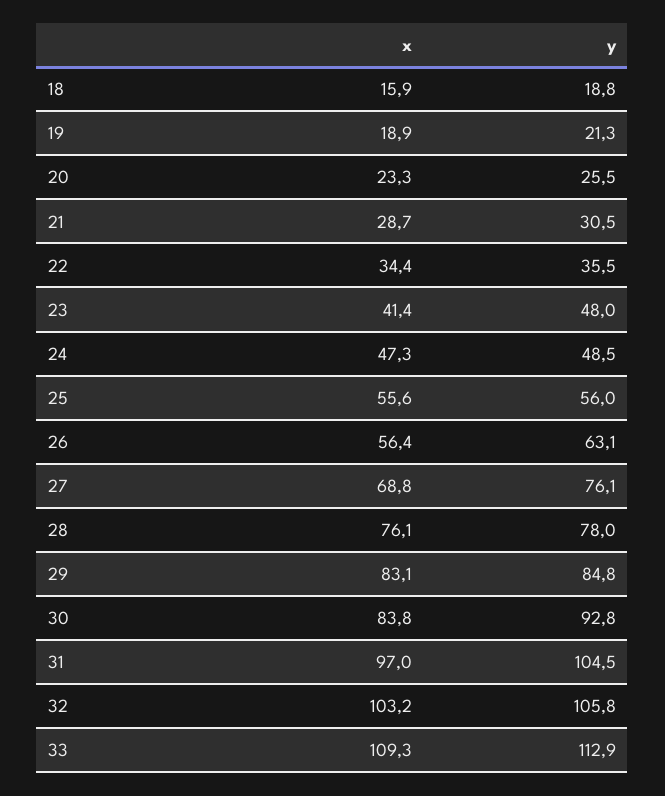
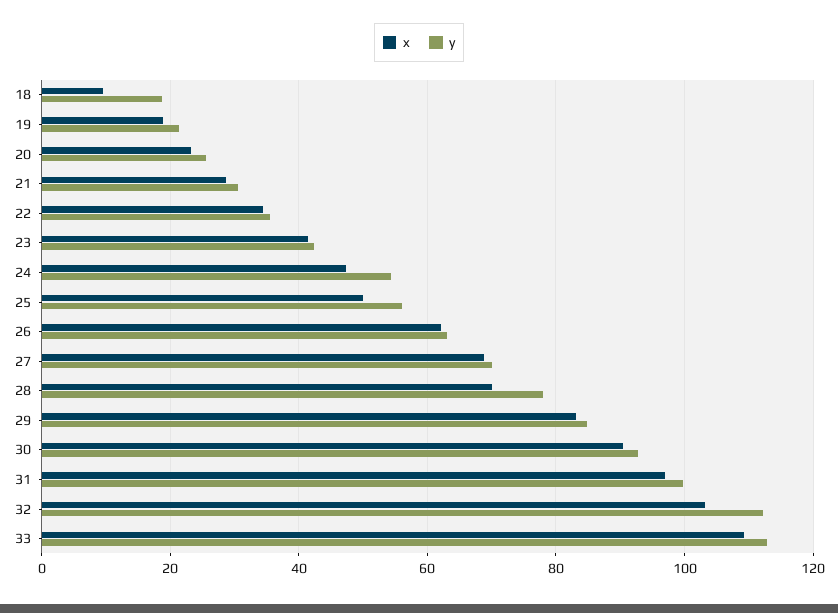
  {
    "x": {
-     "18": 15.9,
+     "18": 10,
      "19": 18.9,
      "20": 23.3,
      "21": 28.7,
      "22": 34.4,
      "23": 41.4,
      "24": 47.3,
-     "25": 55.6,
+     "25": 50,
-     "26": 56.4,
+     "26": 62,
      "27": 68.8,
-     "28": 76.1,
+     "28": 70,
      "29": 83.1,
-     "30": 83.8,
+     "30": 90,
      "31": 97,
      "32": 103.2,
      "33": 109.3
    },
    "y": {
      "18": 18.8,
      "19": 21.3,
      "20": 25.5,
      "21": 30.5,
      "22": 35.5,
-     "23": 48,
+     "23": 42,
-     "24": 48.5,
+     "24": 54,
      "25": 56,
      "26": 63.1,
-     "27": 76.1,
+     "27": 70,
      "28": 78,
      "29": 84.8,
      "30": 92.8,
-     "31": 104.5,
+     "31": 100,
-     "32": 105.8,
+     "32": 112,
      "33": 112.9
    }
  }

